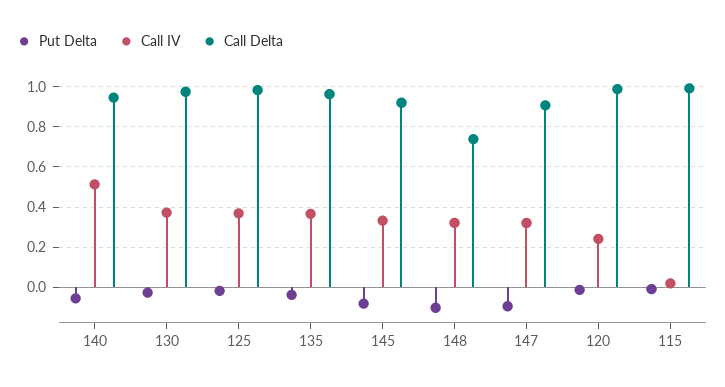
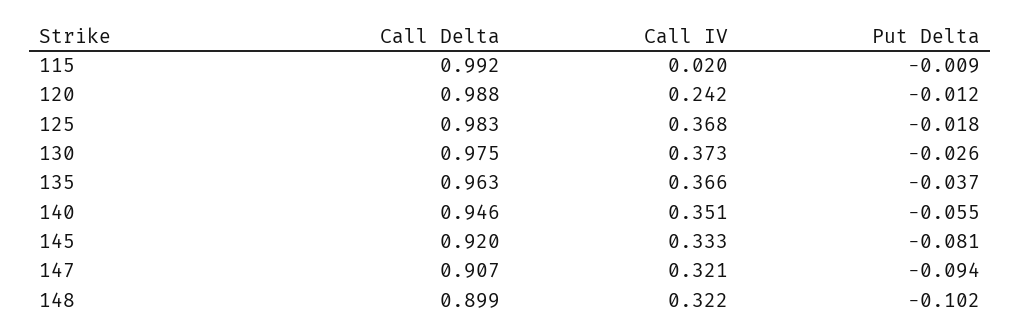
  {
    "Put Delta": {
      "140": -0.055,
      "130": -0.026,
      "125": -0.018,
      "135": -0.037,
      "145": -0.081,
      "148": -0.102,
      "147": -0.094,
      "120": -0.012,
      "115": -0.009
    },
    "Call IV": {
-     "140": 0.5,
+     "140": 0.351,
      "130": 0.373,
      "125": 0.368,
      "135": 0.366,
      "145": 0.333,
      "148": 0.322,
      "147": 0.321,
      "120": 0.242,
      "115": 0.02
    },
    "Call Delta": {
      "140": 0.946,
      "130": 0.975,
      "125": 0.983,
      "135": 0.963,
      "145": 0.92,
-     "148": 0.75,
+     "148": 0.899,
      "147": 0.907,
      "120": 0.988,
      "115": 0.992
    }
  }

